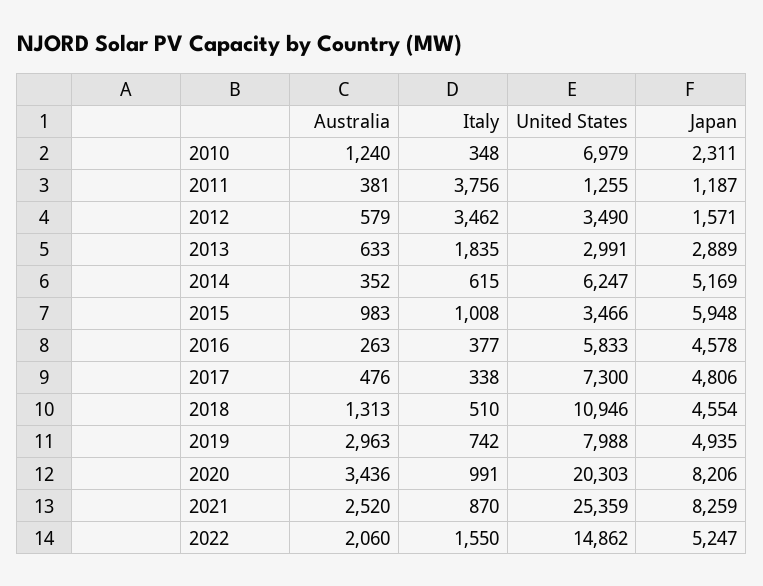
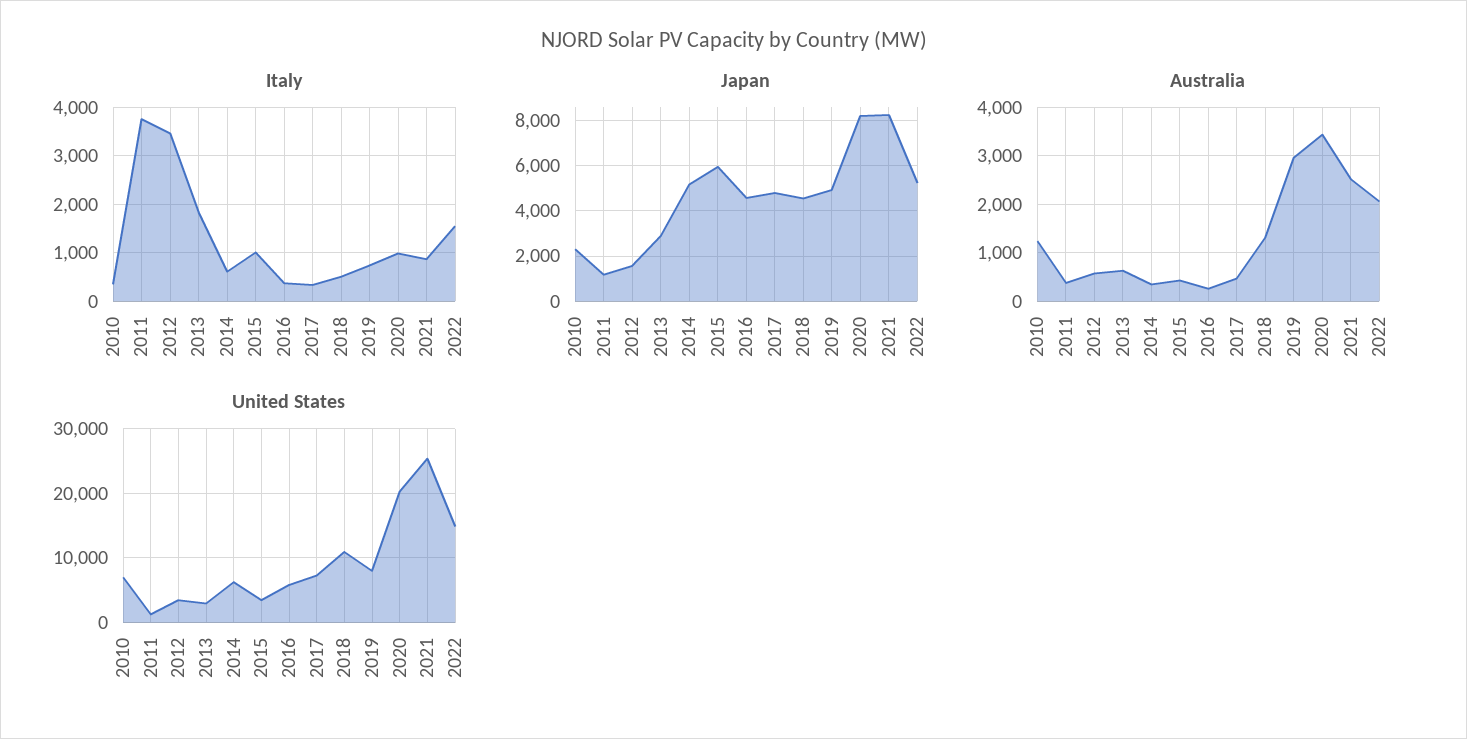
  {
    "Australia": {
      "2010": 1240,
      "2011": 381,
      "2012": 579,
      "2013": 633,
      "2014": 352,
-     "2015": 983,
+     "2015": 400,
      "2016": 263,
      "2017": 476,
      "2018": 1313,
      "2019": 2963,
      "2020": 3436,
      "2021": 2520,
      "2022": 2060
    },
    "Italy": {
      "2010": 348,
      "2011": 3756,
      "2012": 3462,
      "2013": 1835,
      "2014": 615,
      "2015": 1008,
      "2016": 377,
      "2017": 338,
      "2018": 510,
      "2019": 742,
      "2020": 991,
      "2021": 870,
      "2022": 1550
    },
    "United States": {
      "2010": 6979,
      "2011": 1255,
      "2012": 3490,
      "2013": 2991,
      "2014": 6247,
      "2015": 3466,
      "2016": 5833,
      "2017": 7300,
      "2018": 10946,
      "2019": 7988,
      "2020": 20303,
      "2021": 25359,
      "2022": 14862
    },
    "Japan": {
      "2010": 2311,
      "2011": 1187,
      "2012": 1571,
      "2013": 2889,
      "2014": 5169,
      "2015": 5948,
      "2016": 4578,
      "2017": 4806,
      "2018": 4554,
      "2019": 4935,
      "2020": 8206,
      "2021": 8259,
      "2022": 5247
    }
  }

